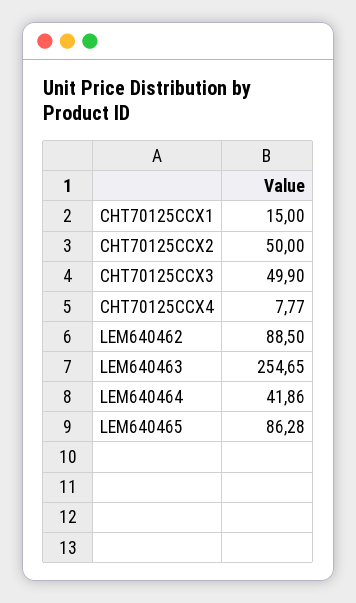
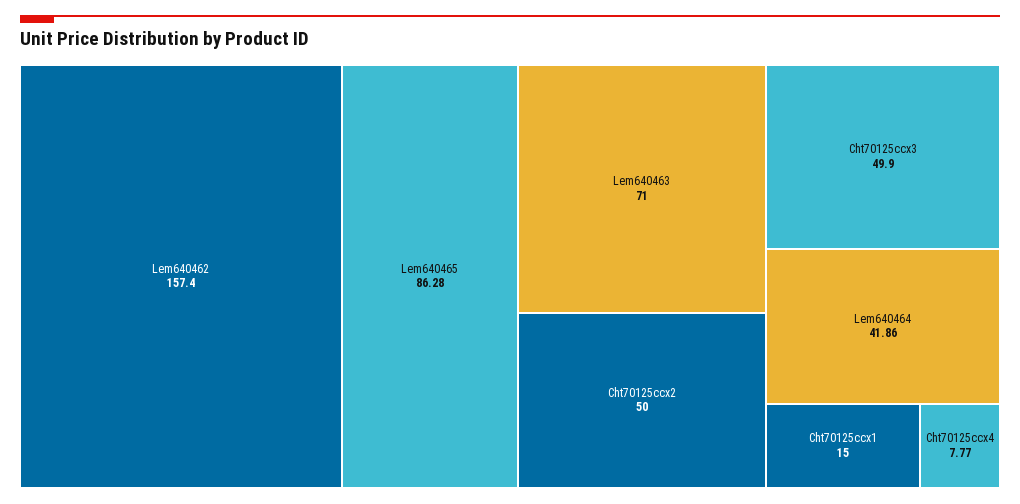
  {
    "CHT70125CCX1": 15,
    "CHT70125CCX2": 50,
    "CHT70125CCX3": 49.9,
    "CHT70125CCX4": 7.77,
-   "LEM640462": 88.5,
+   "LEM640462": 157.4,
-   "LEM640463": 254.65,
+   "LEM640463": 71,
    "LEM640464": 41.86,
    "LEM640465": 86.28
  }

